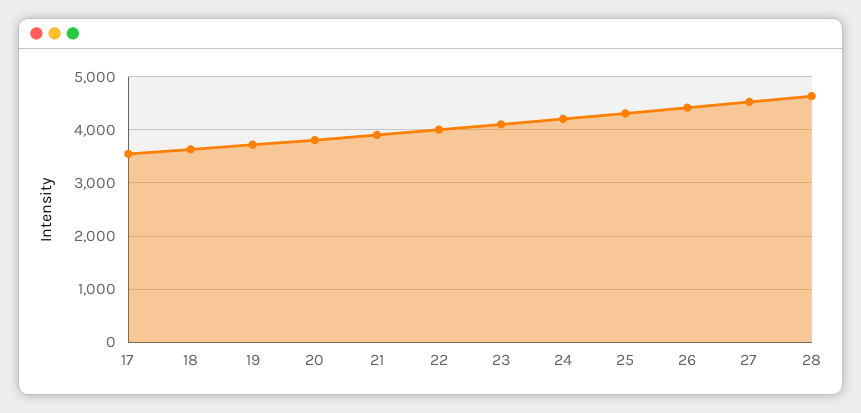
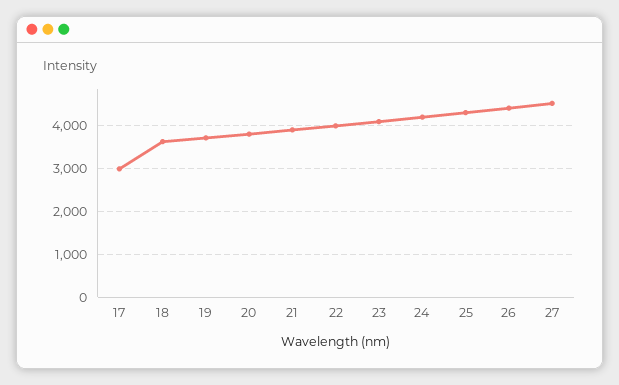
  {
-   "17": 3600,
+   "17": 3000,
    "18": 3600,
    "19": 3800,
    "20": 3800,
    "21": 4000,
    "22": 4000,
    "23": 4200,
    "24": 4200,
    "25": 4400,
    "26": 4400,
-   "27": 4600,
+   "27": 4600
-   "28": 4600
  }

